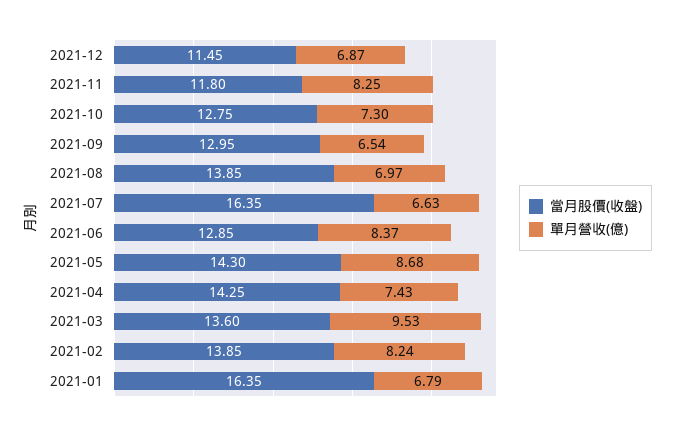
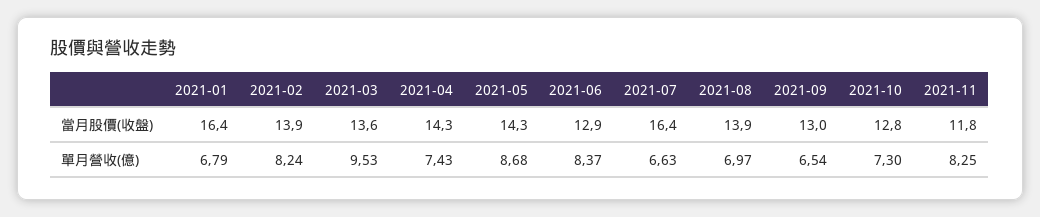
  {
    "當月股價(收盤)": {
-     "2021-12": 11.45,
      "2021-11": 11.8,
      "2021-10": 12.75,
      "2021-09": 12.95,
      "2021-08": 13.85,
      "2021-07": 16.35,
      "2021-06": 12.85,
      "2021-05": 14.3,
      "2021-04": 14.25,
      "2021-03": 13.6,
      "2021-02": 13.85,
      "2021-01": 16.35
    },
    "單月營收(億)": {
-     "2021-12": 6.87,
      "2021-11": 8.25,
      "2021-10": 7.3,
      "2021-09": 6.54,
      "2021-08": 6.97,
      "2021-07": 6.63,
      "2021-06": 8.37,
      "2021-05": 8.68,
      "2021-04": 7.43,
      "2021-03": 9.53,
      "2021-02": 8.24,
      "2021-01": 6.79
    }
  }

